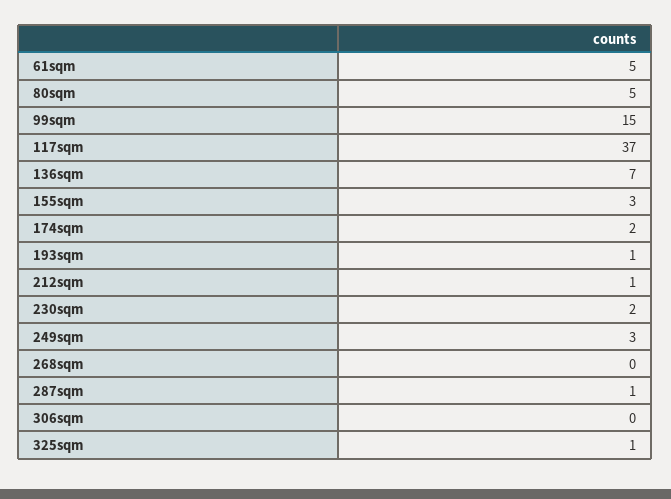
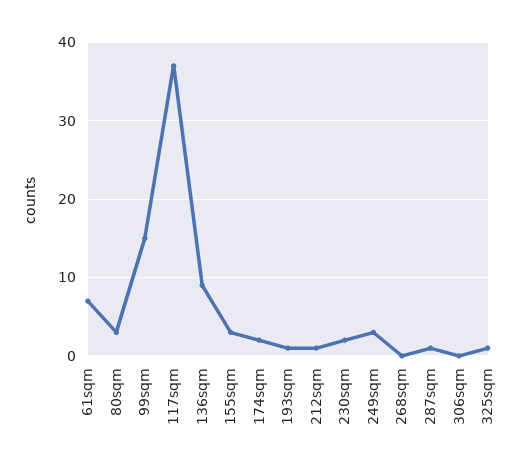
  {
-   "61sqm": 5,
+   "61sqm": 7,
-   "80sqm": 5,
+   "80sqm": 3,
    "99sqm": 15,
    "117sqm": 37,
-   "136sqm": 7,
+   "136sqm": 9,
    "155sqm": 3,
    "174sqm": 2,
    "193sqm": 1,
    "212sqm": 1,
    "230sqm": 2,
    "249sqm": 3,
    "268sqm": 0,
    "287sqm": 1,
    "306sqm": 0,
    "325sqm": 1
  }

